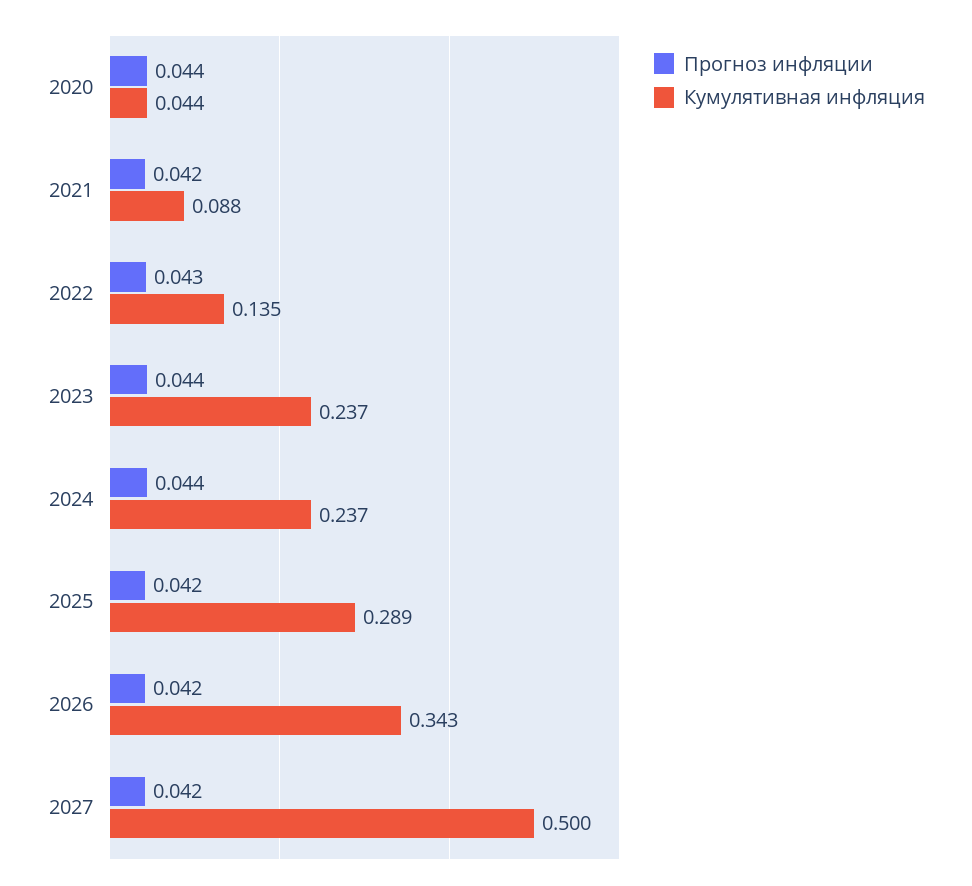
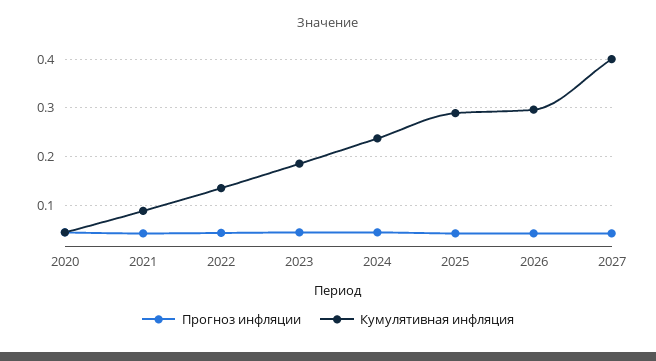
  {
    "Прогноз инфляции": {
      "2020": 0.044,
      "2021": 0.042,
      "2022": 0.043,
      "2023": 0.044,
      "2024": 0.044,
      "2025": 0.042,
      "2026": 0.042,
      "2027": 0.042
    },
    "Кумулятивная инфляция": {
      "2020": 0.044,
      "2021": 0.088,
      "2022": 0.135,
-     "2023": 0.237,
+     "2023": 0.18,
      "2024": 0.237,
      "2025": 0.289,
-     "2026": 0.343,
+     "2026": 0.3,
-     "2027": 0.5
+     "2027": 0.4
    }
  }

